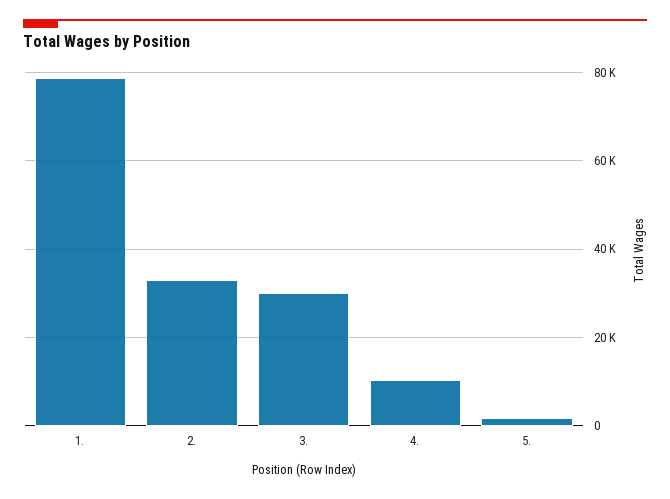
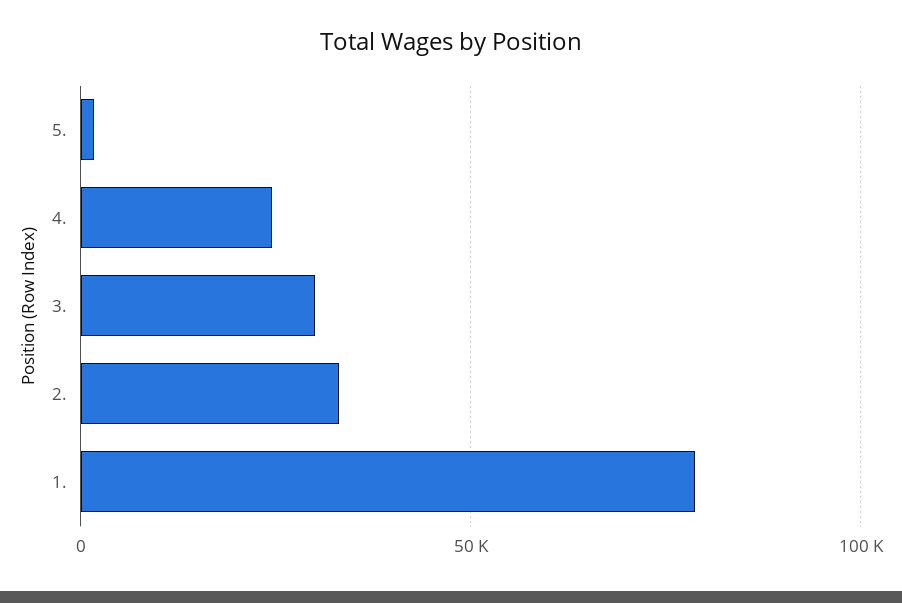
  {
    "1.": 78000,
    "2.": 34000,
    "3.": 30000,
-   "4.": 10000,
+   "4.": 25000,
    "5.": 2000
  }

